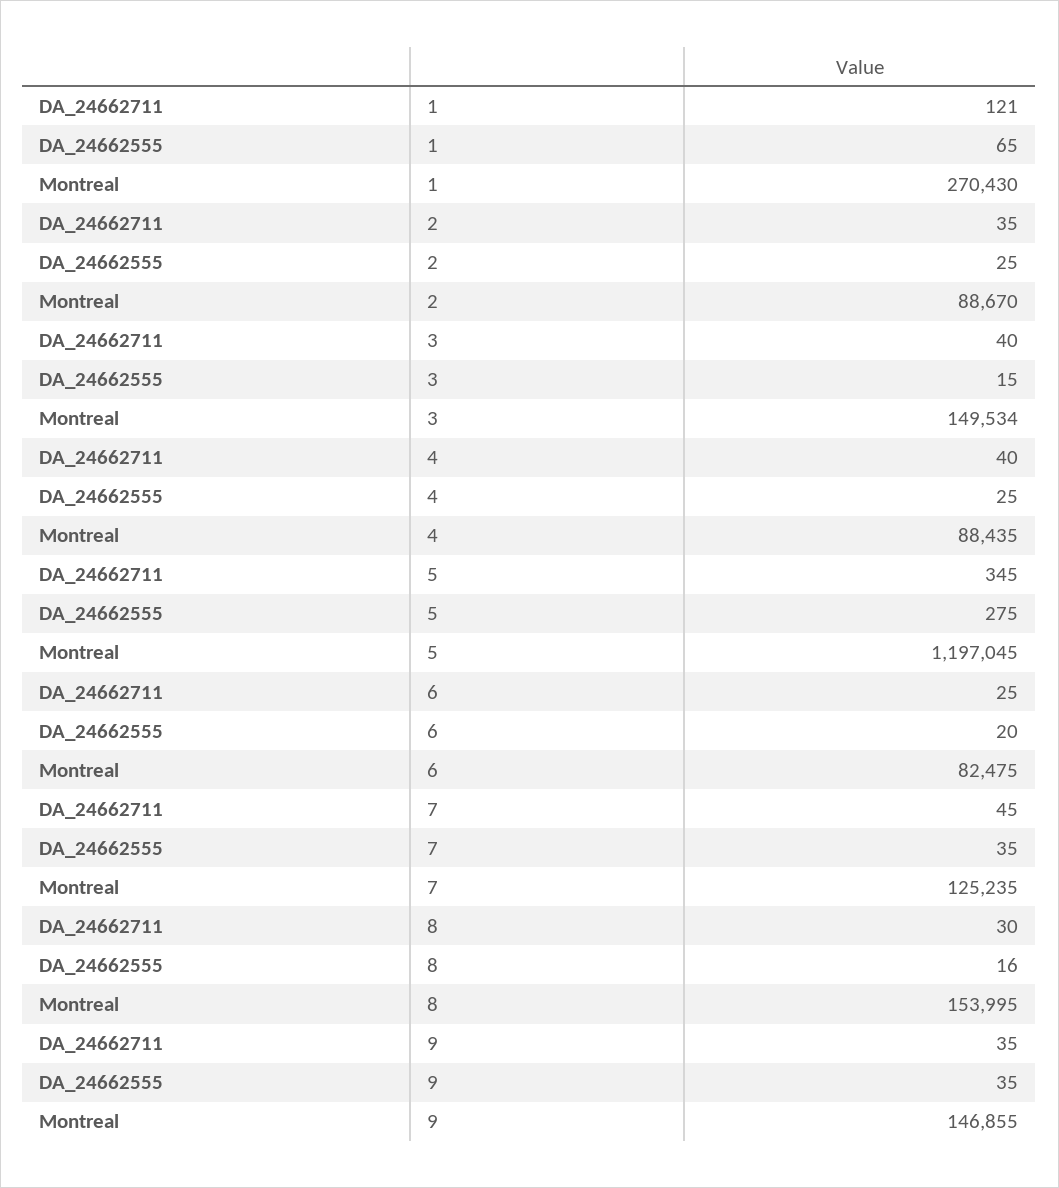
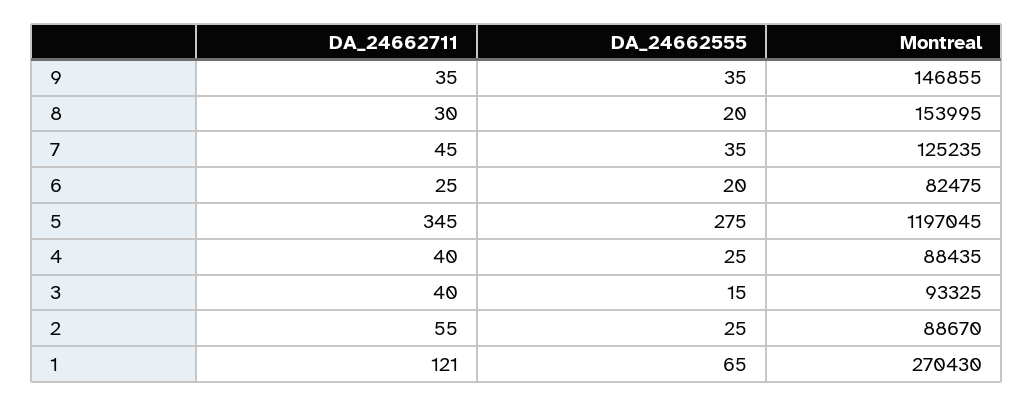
  {
    "DA_24662711": {
      "1": 121,
-     "2": 35,
+     "2": 55,
      "3": 40,
      "4": 40,
      "5": 345,
      "6": 25,
      "7": 45,
      "8": 30,
      "9": 35
    },
    "DA_24662555": {
      "1": 65,
      "2": 25,
      "3": 15,
      "4": 25,
      "5": 275,
      "6": 20,
      "7": 35,
-     "8": 16,
+     "8": 20,
      "9": 35
    },
    "Montreal": {
      "1": 270430,
      "2": 88670,
-     "3": 149534,
+     "3": 93325,
      "4": 88435,
      "5": 1197045,
      "6": 82475,
      "7": 125235,
      "8": 153995,
      "9": 146855
    }
  }

